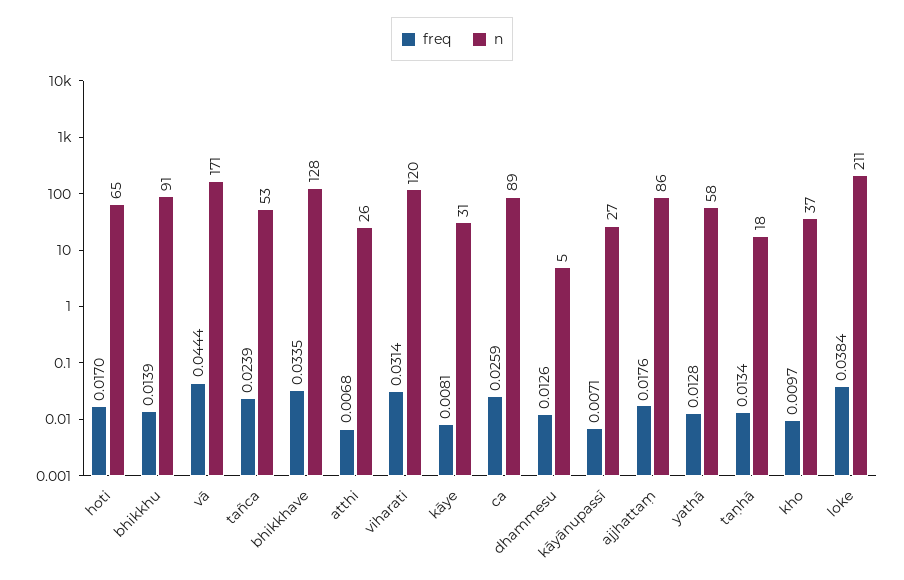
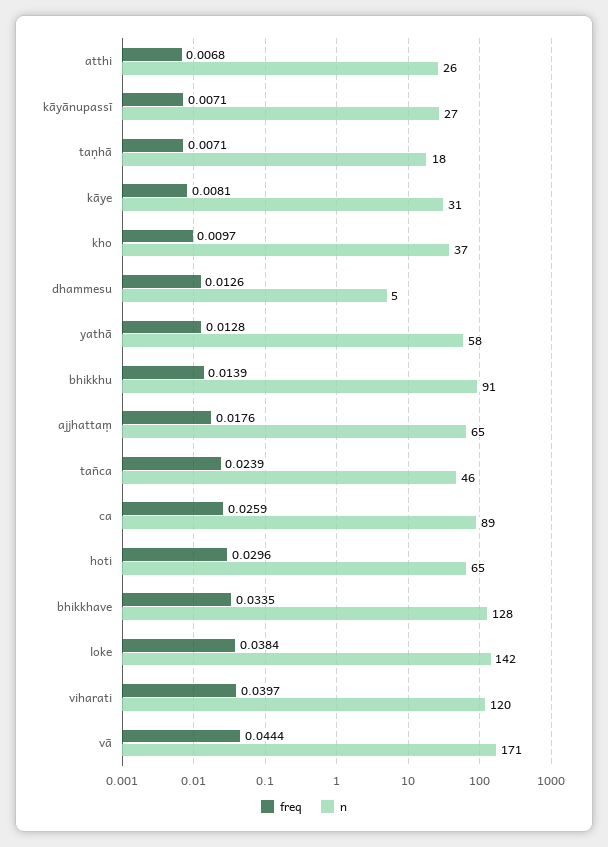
  {
    "freq": {
-     "hoti": 0.017,
+     "hoti": 0.0296,
      "bhikkhu": 0.0139,
      "vā": 0.0444,
      "tañca": 0.0239,
      "bhikkhave": 0.0335,
      "atthi": 0.0068,
-     "viharati": 0.0314,
+     "viharati": 0.0397,
      "kāye": 0.0081,
      "ca": 0.0259,
      "dhammesu": 0.0126,
      "kāyānupassī": 0.0071,
      "ajjhattaṃ": 0.0176,
      "yathā": 0.0128,
-     "taṇhā": 0.0134,
+     "taṇhā": 0.0071,
      "kho": 0.0097,
      "loke": 0.0384
    },
    "n": {
      "hoti": 65,
      "bhikkhu": 91,
      "vā": 171,
-     "tañca": 53,
+     "tañca": 46,
      "bhikkhave": 128,
      "atthi": 26,
      "viharati": 120,
      "kāye": 31,
      "ca": 89,
      "dhammesu": 5,
      "kāyānupassī": 27,
-     "ajjhattaṃ": 86,
+     "ajjhattaṃ": 65,
      "yathā": 58,
      "taṇhā": 18,
      "kho": 37,
-     "loke": 211
+     "loke": 142
    }
  }

